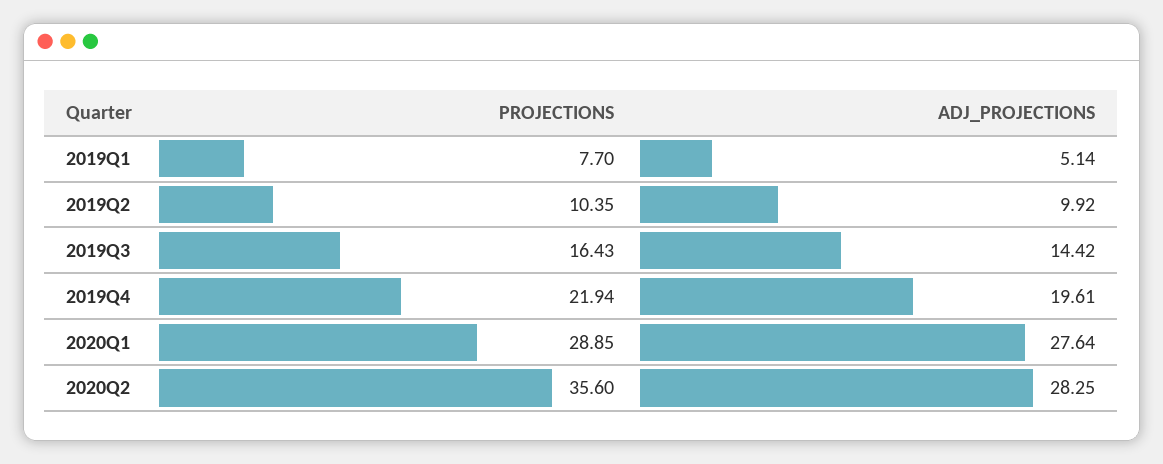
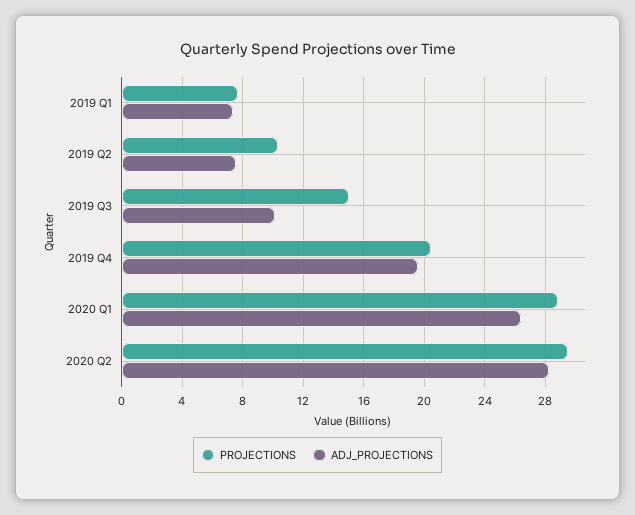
  {
    "PROJECTIONS": {
      "2019Q1": 7.7,
      "2019Q2": 10.35,
-     "2019Q3": 16.43,
+     "2019Q3": 15,
-     "2019Q4": 21.94,
+     "2019Q4": 20.5,
      "2020Q1": 28.85,
-     "2020Q2": 35.6
+     "2020Q2": 29.5
    },
    "ADJ_PROJECTIONS": {
-     "2019Q1": 5.14,
+     "2019Q1": 7.5,
-     "2019Q2": 9.92,
+     "2019Q2": 7.5,
-     "2019Q3": 14.42,
+     "2019Q3": 10,
      "2019Q4": 19.61,
-     "2020Q1": 27.64,
+     "2020Q1": 26.5,
      "2020Q2": 28.25
    }
  }

